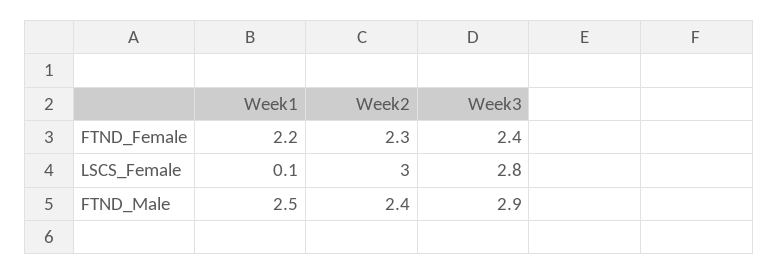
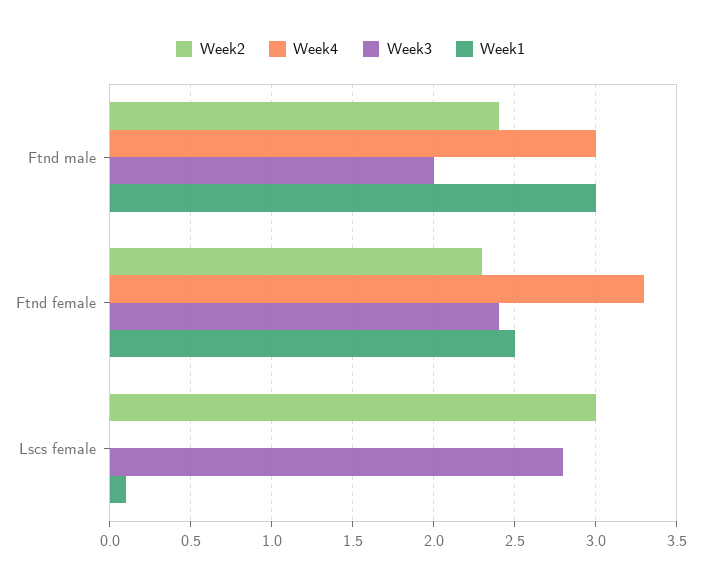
  {
    "Week1": {
-     "FTND_Female": 2.2,
+     "FTND_Female": 2.5,
      "LSCS_Female": 0.1,
-     "FTND_Male": 2.5
+     "FTND_Male": 3
    },
    "Week2": {
      "FTND_Female": 2.3,
      "LSCS_Female": 3,
      "FTND_Male": 2.4
    },
    "Week3": {
      "FTND_Female": 2.4,
      "LSCS_Female": 2.8,
-     "FTND_Male": 2.9
+     "FTND_Male": 2
-   }
+   },
+   "Week4": {
+     "FTND_Male": 3,
+     "FTND_Female": 3.3,
+     "LSCS_Female": 0
+   }
  }

